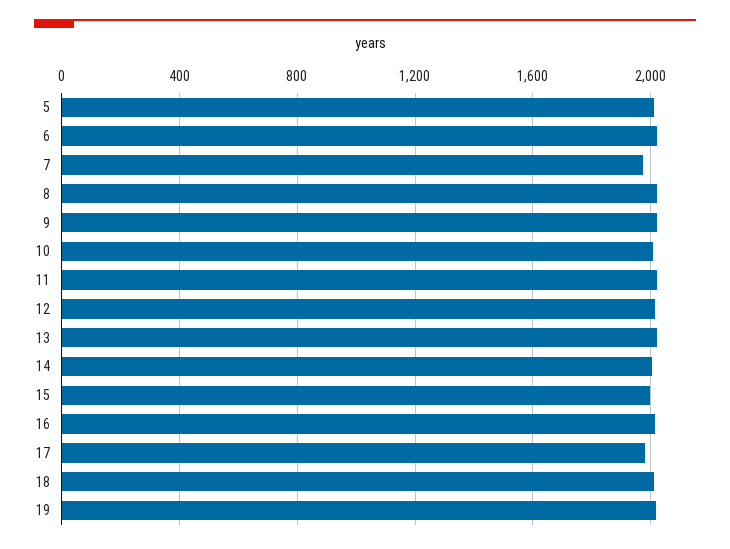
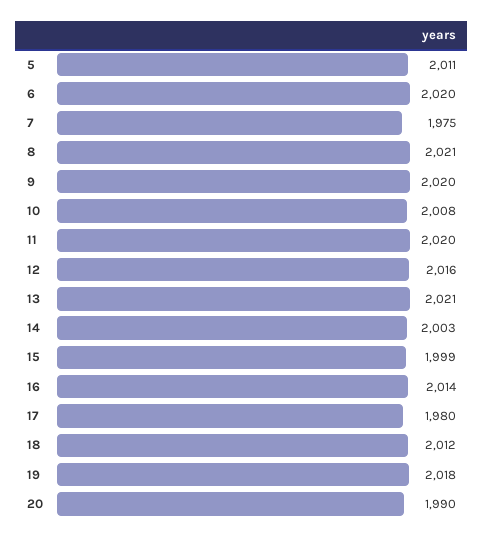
  {
    "5": 2011,
    "6": 2020,
    "7": 1975,
    "8": 2021,
    "9": 2020,
    "10": 2008,
    "11": 2020,
    "12": 2016,
    "13": 2021,
    "14": 2003,
    "15": 1999,
    "16": 2014,
    "17": 1980,
    "18": 2012,
-   "19": 2018
+   "19": 2018,
+   "20": 1990
  }

